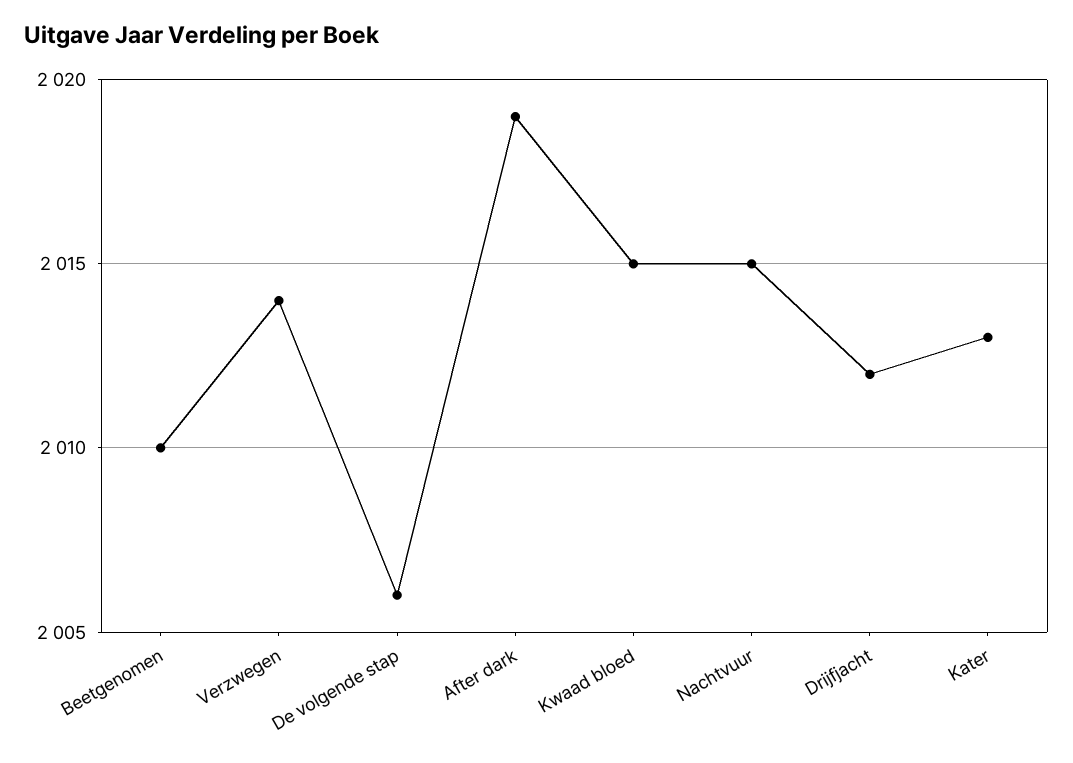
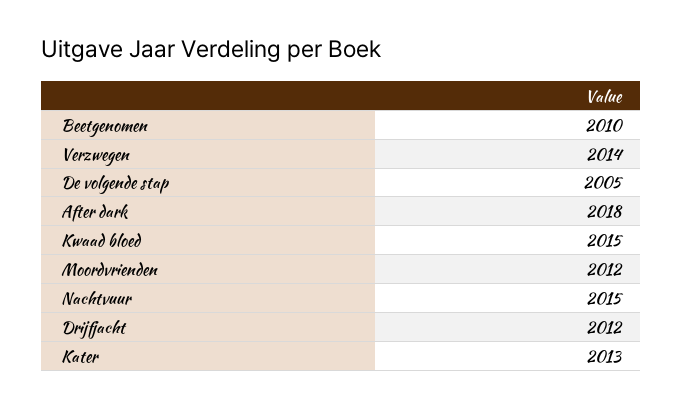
  {
    "Beetgenomen": 2010,
    "Verzwegen": 2014,
-   "De volgende stap": 2006,
+   "De volgende stap": 2005,
-   "After dark": 2019,
+   "After dark": 2018,
    "Kwaad bloed": 2015,
    "Nachtvuur": 2015,
    "Drijfjacht": 2012,
-   "Kater": 2013
+   "Kater": 2013,
+   "Moordvrienden": 2012
  }

